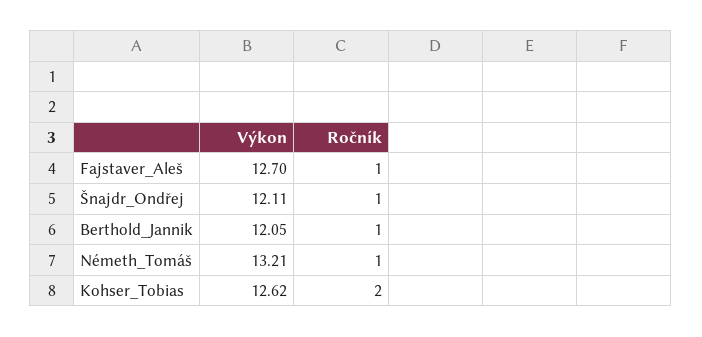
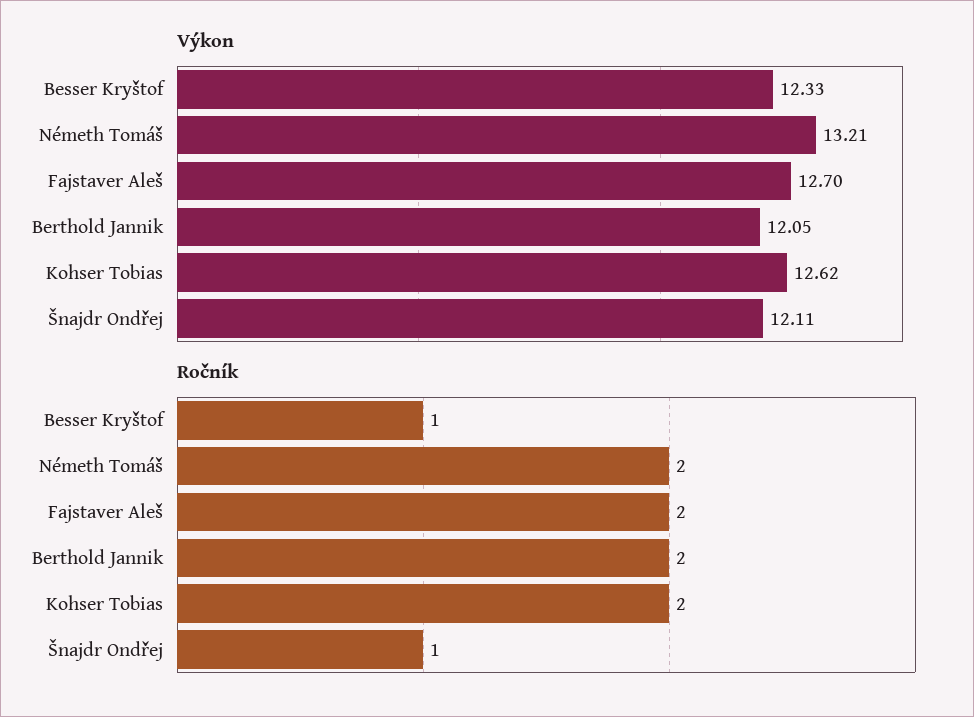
  {
    "Výkon": {
      "Fajstaver_Aleš": 12.7,
      "Šnajdr_Ondřej": 12.11,
      "Berthold_Jannik": 12.05,
      "Németh_Tomáš": 13.21,
-     "Kohser_Tobias": 12.62
+     "Kohser_Tobias": 12.62,
+     "Besser Kryštof": 12.33
    },
    "Ročník": {
-     "Fajstaver_Aleš": 1,
+     "Fajstaver_Aleš": 2,
      "Šnajdr_Ondřej": 1,
-     "Berthold_Jannik": 1,
+     "Berthold_Jannik": 2,
-     "Németh_Tomáš": 1,
+     "Németh_Tomáš": 2,
-     "Kohser_Tobias": 2
+     "Kohser_Tobias": 2,
+     "Besser Kryštof": 1
    }
  }

